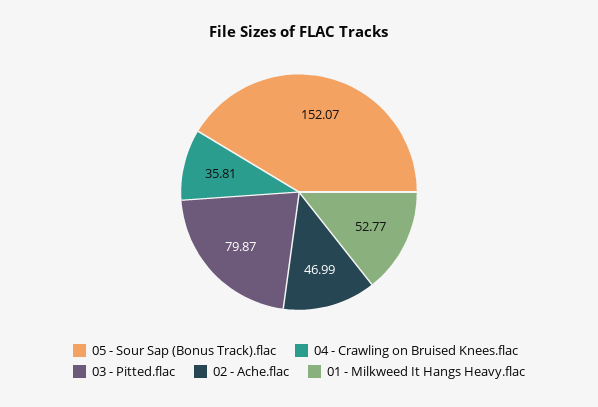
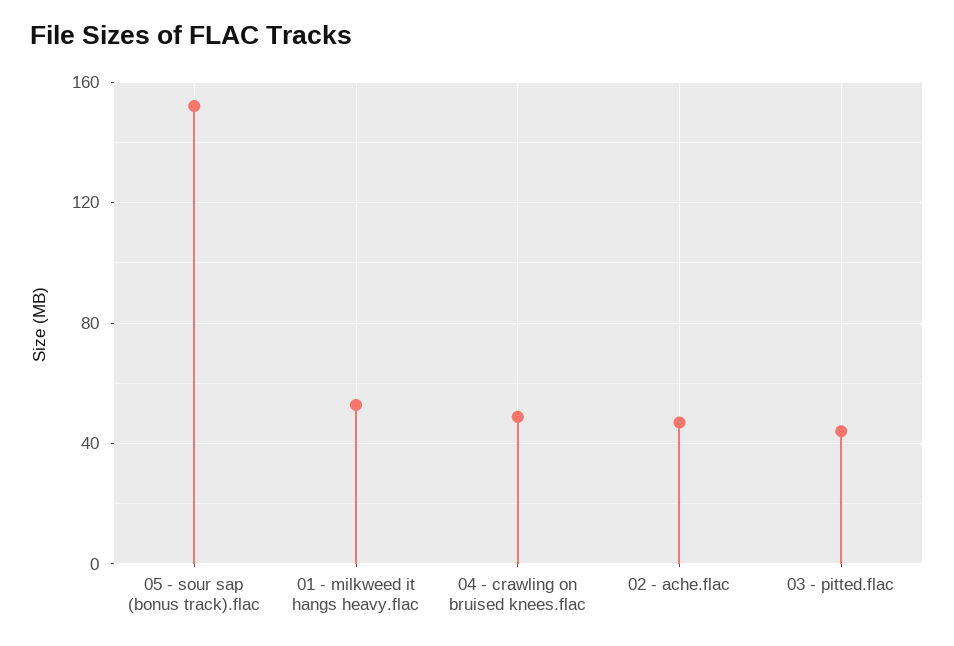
  {
    "05 - Sour Sap (Bonus Track).flac": 152.07,
-   "04 - Crawling on Bruised Knees.flac": 35.81,
+   "04 - Crawling on Bruised Knees.flac": 50,
-   "03 - Pitted.flac": 79.87,
+   "03 - Pitted.flac": 45,
    "02 - Ache.flac": 46.99,
    "01 - Milkweed It Hangs Heavy.flac": 52.77
  }

